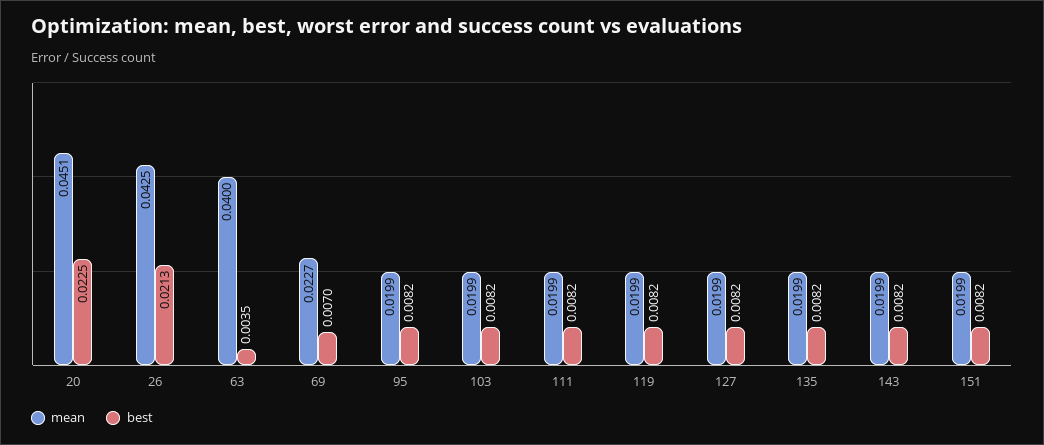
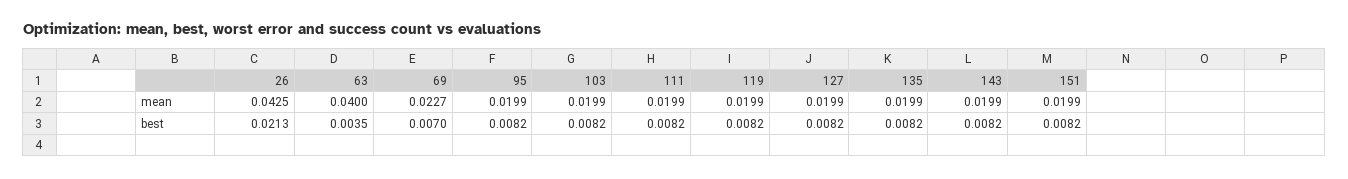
  {
    "mean": {
-     "20": 0.0451,
      "26": 0.0425,
      "63": 0.04,
      "69": 0.0227,
      "95": 0.0199,
      "103": 0.0199,
      "111": 0.0199,
      "119": 0.0199,
      "127": 0.0199,
      "135": 0.0199,
      "143": 0.0199,
      "151": 0.0199
    },
    "best": {
-     "20": 0.0225,
      "26": 0.0213,
      "63": 0.0035,
      "69": 0.007,
      "95": 0.0082,
      "103": 0.0082,
      "111": 0.0082,
      "119": 0.0082,
      "127": 0.0082,
      "135": 0.0082,
      "143": 0.0082,
      "151": 0.0082
    }
  }

